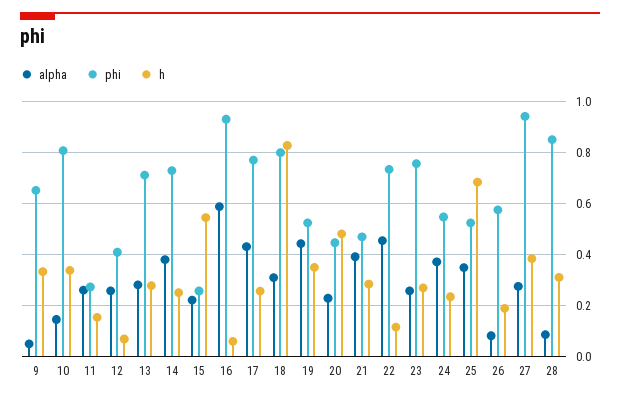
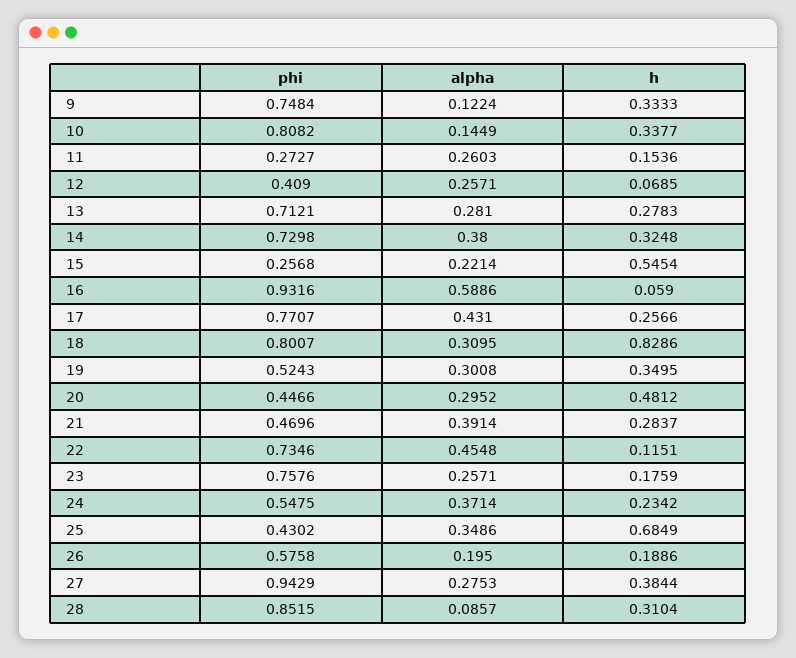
  {
    "alpha": {
-     "9": 0.05,
+     "9": 0.1224,
      "10": 0.1449,
      "11": 0.2603,
      "12": 0.2571,
      "13": 0.281,
      "14": 0.38,
      "15": 0.2214,
      "16": 0.5886,
      "17": 0.431,
      "18": 0.3095,
-     "19": 0.45,
+     "19": 0.3008,
-     "20": 0.225,
+     "20": 0.2952,
      "21": 0.3914,
      "22": 0.4548,
      "23": 0.2571,
      "24": 0.3714,
      "25": 0.3486,
-     "26": 0.075,
+     "26": 0.195,
      "27": 0.2753,
      "28": 0.0857
    },
    "phi": {
-     "9": 0.65,
+     "9": 0.7484,
      "10": 0.8082,
      "11": 0.2727,
      "12": 0.409,
      "13": 0.7121,
      "14": 0.7298,
      "15": 0.2568,
      "16": 0.9316,
      "17": 0.7707,
      "18": 0.8007,
      "19": 0.5243,
      "20": 0.4466,
      "21": 0.4696,
      "22": 0.7346,
      "23": 0.7576,
      "24": 0.5475,
-     "25": 0.525,
+     "25": 0.4302,
      "26": 0.5758,
      "27": 0.9429,
      "28": 0.8515
    },
    "h": {
      "9": 0.3333,
      "10": 0.3377,
      "11": 0.1536,
      "12": 0.0685,
      "13": 0.2783,
-     "14": 0.25,
+     "14": 0.3248,
      "15": 0.5454,
      "16": 0.059,
      "17": 0.2566,
      "18": 0.8286,
      "19": 0.3495,
      "20": 0.4812,
      "21": 0.2837,
      "22": 0.1151,
-     "23": 0.275,
+     "23": 0.1759,
      "24": 0.2342,
      "25": 0.6849,
      "26": 0.1886,
      "27": 0.3844,
      "28": 0.3104
    }
  }

